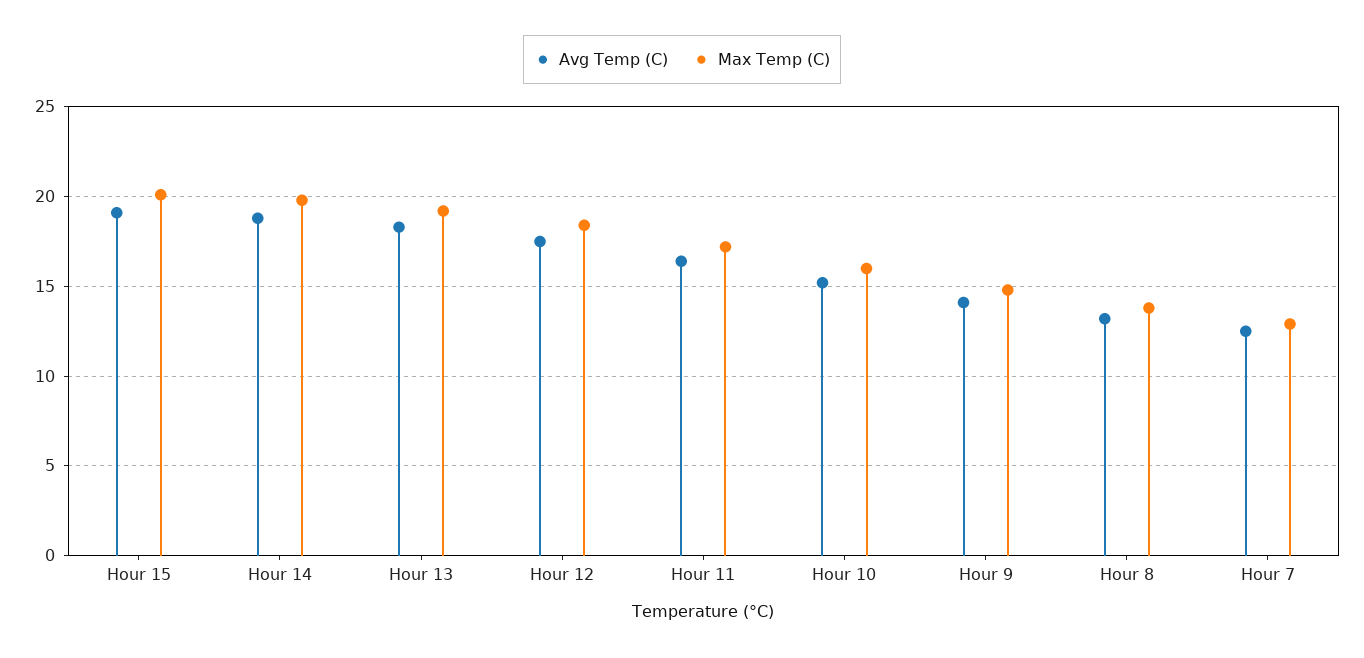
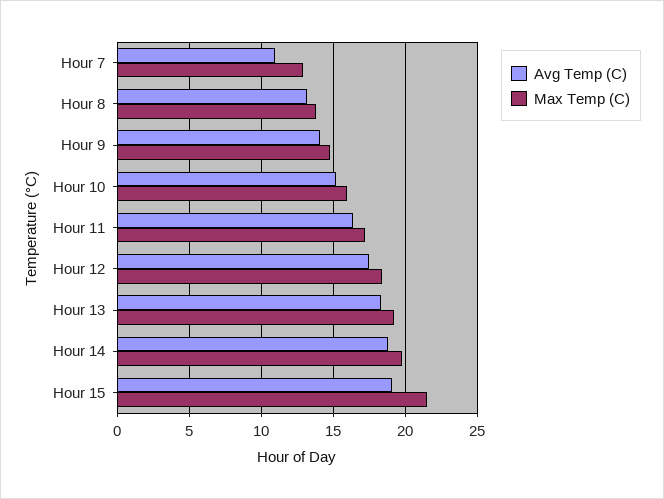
  {
    "Avg Temp (C)": {
      "Hour 15": 19,
      "Hour 14": 19,
      "Hour 13": 18.5,
      "Hour 12": 17.5,
      "Hour 11": 16.5,
      "Hour 10": 15,
      "Hour 9": 14,
      "Hour 8": 13,
-     "Hour 7": 12.5
+     "Hour 7": 11
    },
    "Max Temp (C)": {
-     "Hour 15": 20,
+     "Hour 15": 21.5,
      "Hour 14": 20,
      "Hour 13": 19,
      "Hour 12": 18.5,
      "Hour 11": 17,
      "Hour 10": 16,
      "Hour 9": 15,
      "Hour 8": 14,
      "Hour 7": 13
    }
  }

